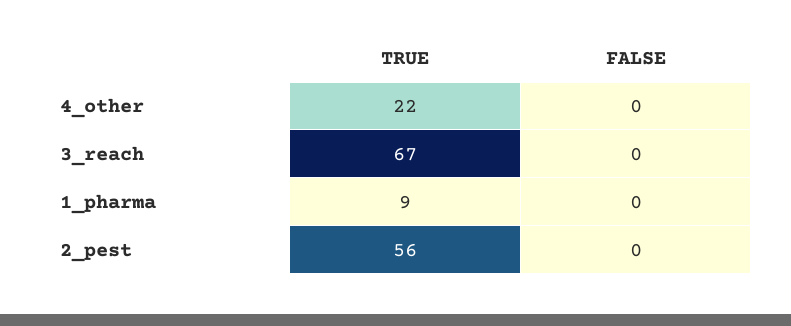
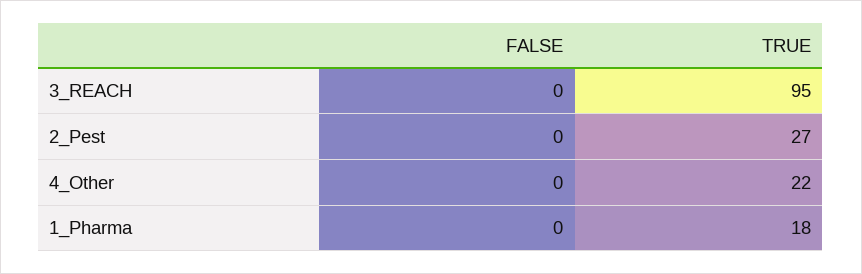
  {
    "TRUE": {
      "4_other": 22,
-     "3_reach": 67,
+     "3_reach": 95,
-     "1_pharma": 9,
+     "1_pharma": 18,
-     "2_pest": 56
+     "2_pest": 27
    },
    "FALSE": {
      "4_other": 0,
      "3_reach": 0,
      "1_pharma": 0,
      "2_pest": 0
    }
  }

